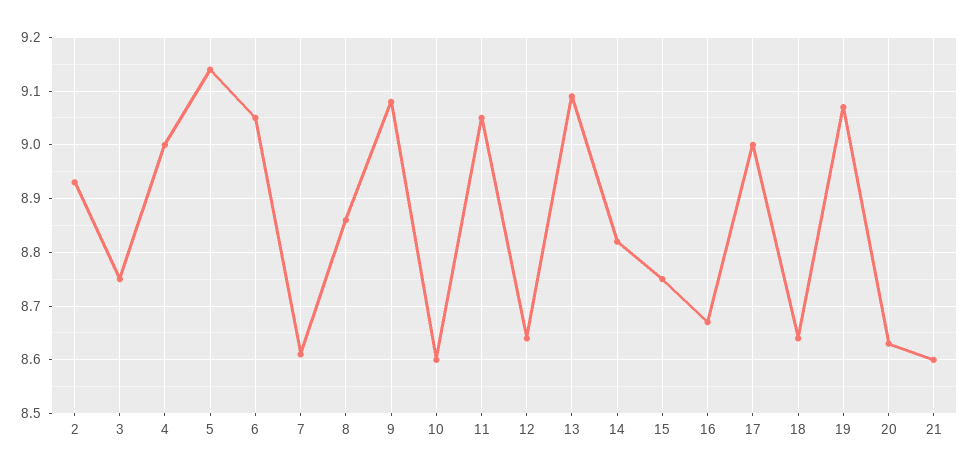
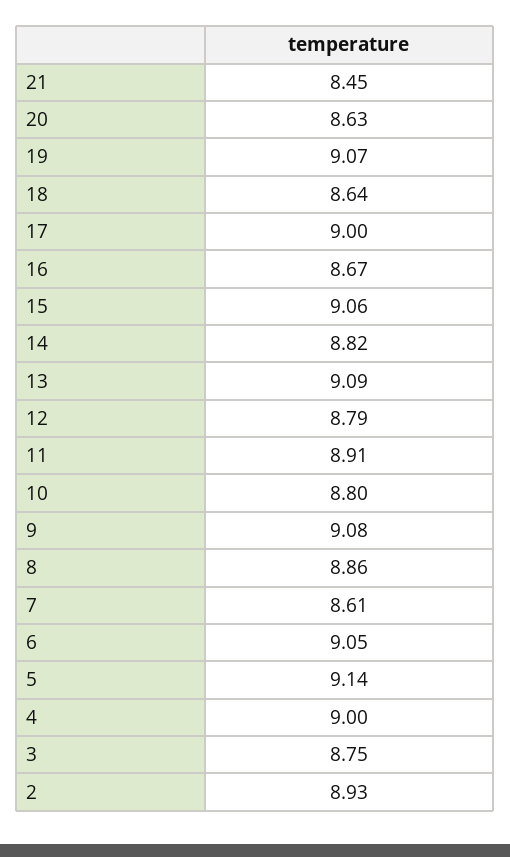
  {
    "2": 8.93,
    "3": 8.75,
    "4": 9,
    "5": 9.14,
    "6": 9.05,
    "7": 8.61,
    "8": 8.86,
    "9": 9.08,
-   "10": 8.6,
+   "10": 8.8,
-   "11": 9.05,
+   "11": 8.91,
-   "12": 8.65,
+   "12": 8.79,
    "13": 9.09,
    "14": 8.82,
-   "15": 8.75,
+   "15": 9.06,
    "16": 8.67,
    "17": 9,
    "18": 8.64,
    "19": 9.07,
    "20": 8.63,
-   "21": 8.6
+   "21": 8.45
  }

